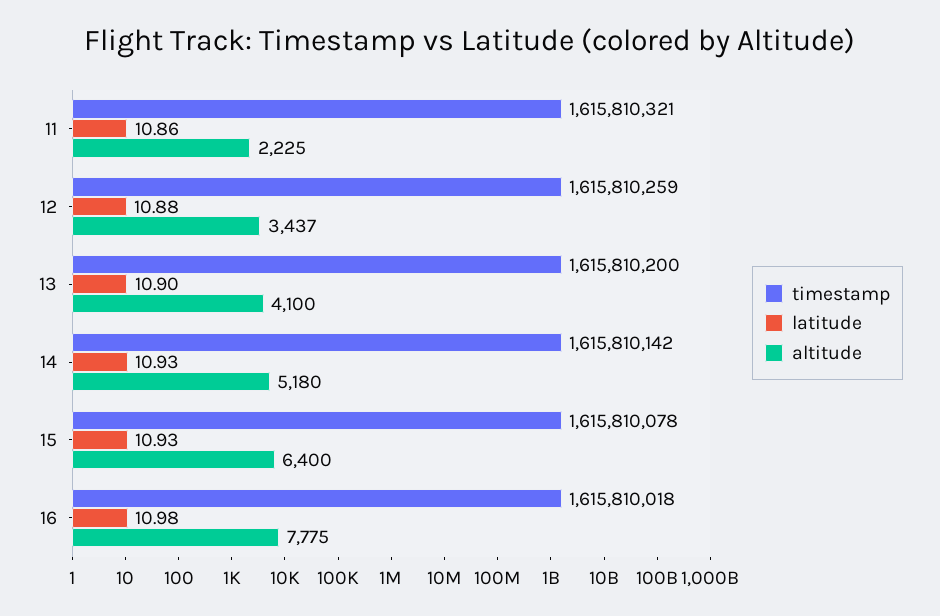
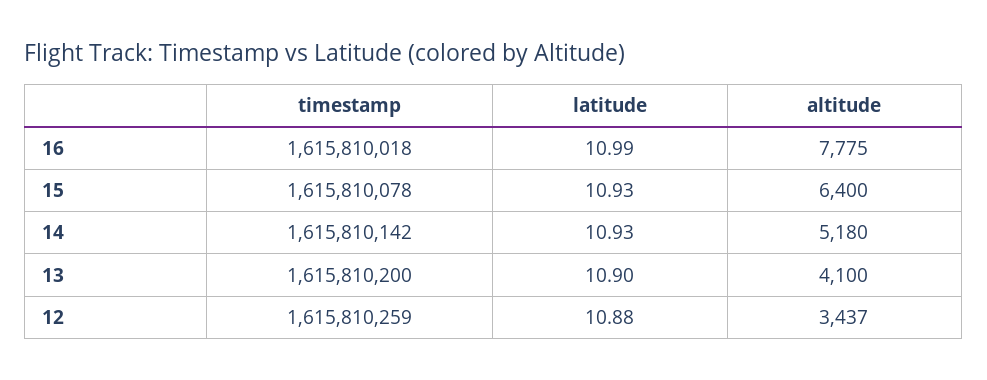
  {
    "timestamp": {
-     "11": 1615810321,
      "12": 1615810259,
      "13": 1615810200,
      "14": 1615810142,
      "15": 1615810078,
      "16": 1615810018
    },
    "latitude": {
-     "11": 10.86,
      "12": 10.88,
      "13": 10.9,
      "14": 10.93,
      "15": 10.93,
-     "16": 10.98
+     "16": 10.99
    },
    "altitude": {
-     "11": 2225,
      "12": 3437,
      "13": 4100,
      "14": 5180,
      "15": 6400,
      "16": 7775
    }
  }

